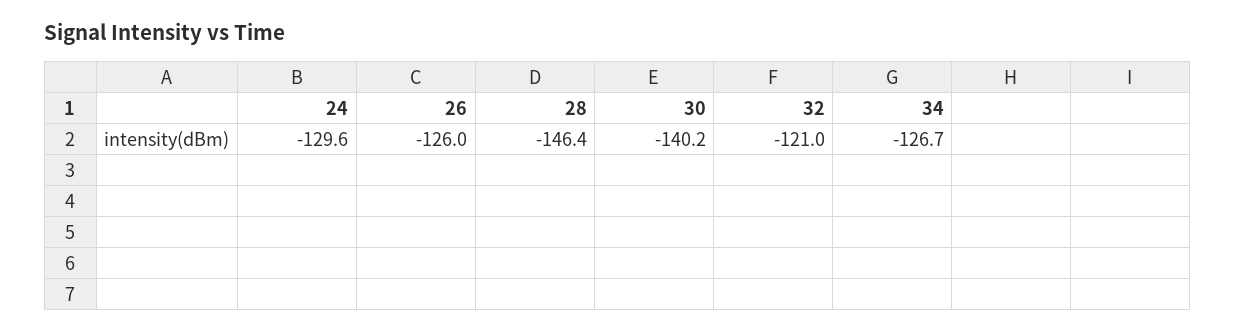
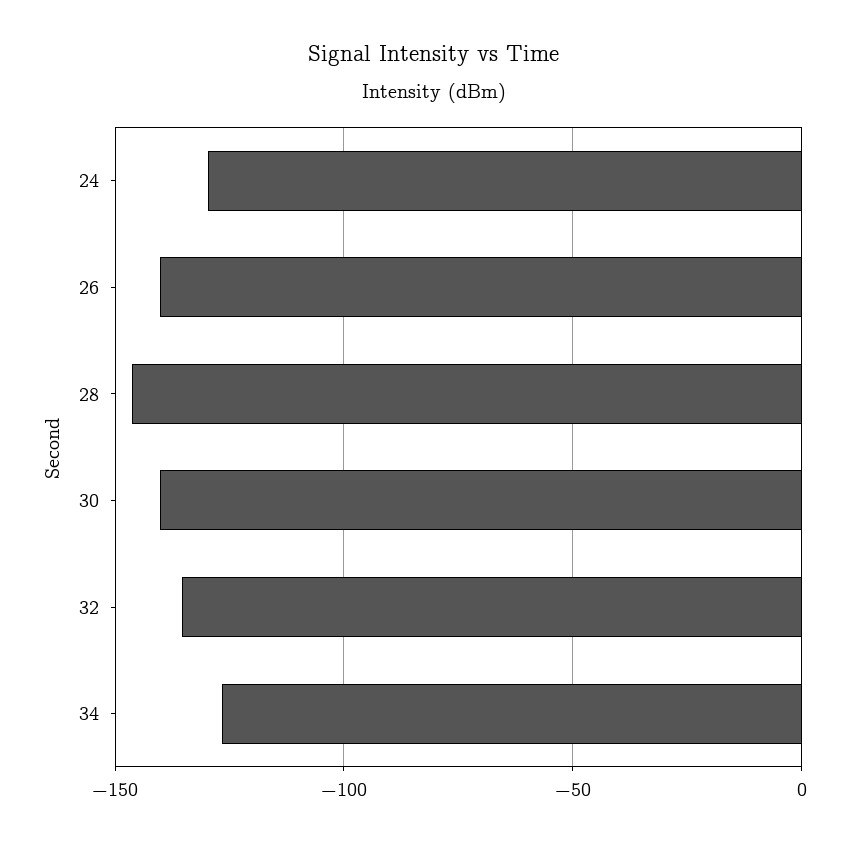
  {
    "24": -129.6,
-   "26": -126,
+   "26": -140,
    "28": -146.4,
    "30": -140.2,
-   "32": -121,
+   "32": -135,
    "34": -126.7
  }

